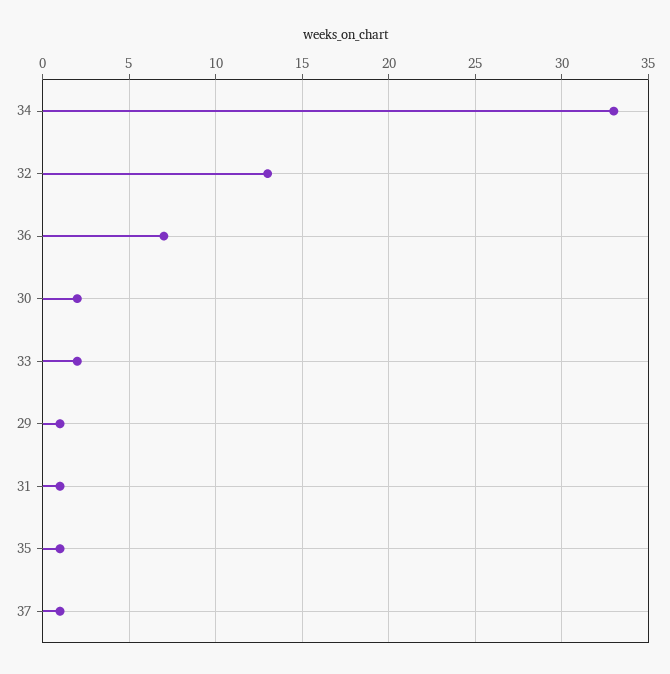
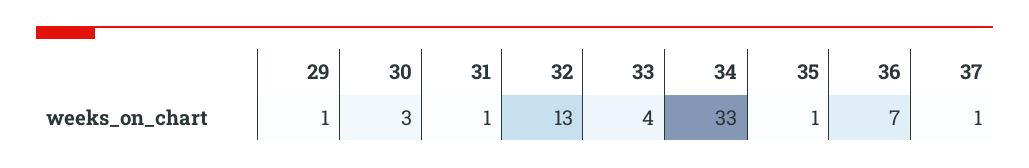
  {
    "34": 33,
    "32": 13,
    "36": 7,
-   "30": 2,
+   "30": 3,
-   "33": 2,
+   "33": 4,
    "29": 1,
    "31": 1,
    "35": 1,
    "37": 1
  }

